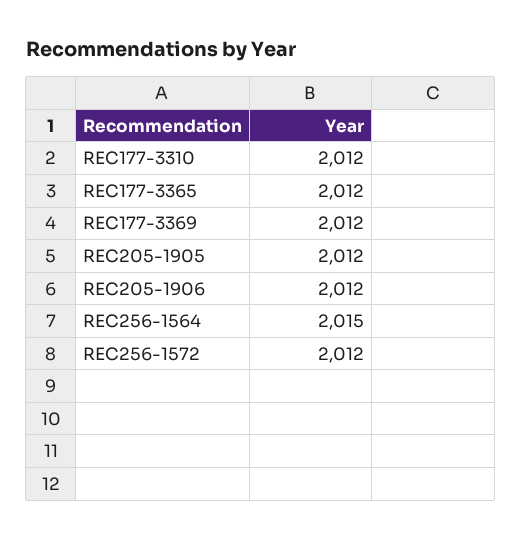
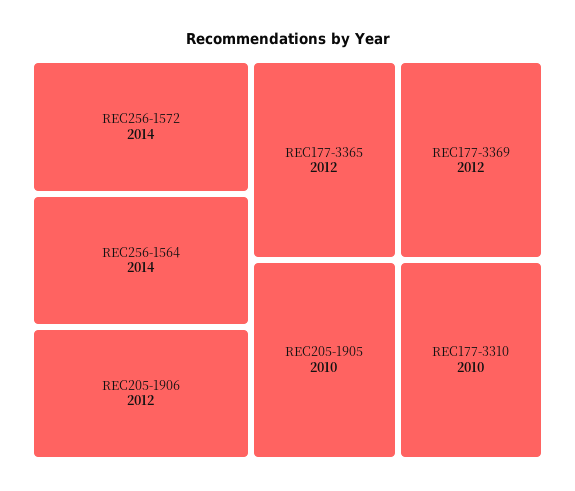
  {
-   "REC177-3310": 2012,
+   "REC177-3310": 2010,
    "REC177-3365": 2012,
    "REC177-3369": 2012,
-   "REC205-1905": 2012,
+   "REC205-1905": 2010,
    "REC205-1906": 2012,
-   "REC256-1564": 2015,
+   "REC256-1564": 2014,
-   "REC256-1572": 2012
+   "REC256-1572": 2014
  }

